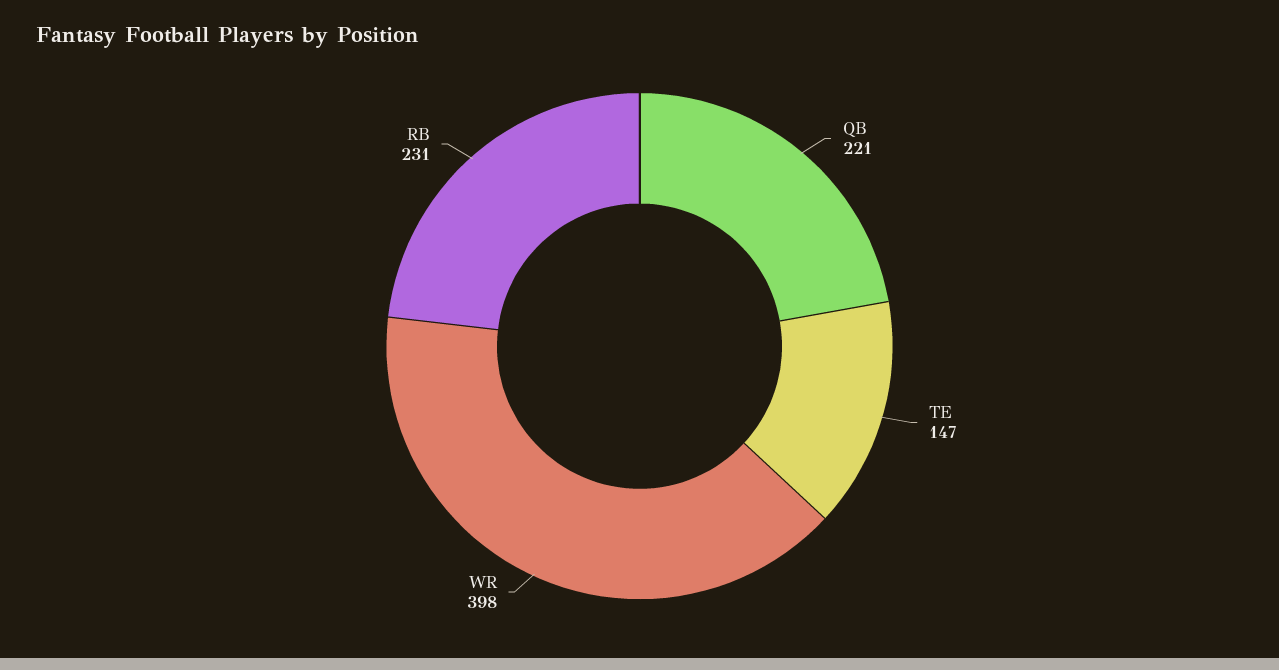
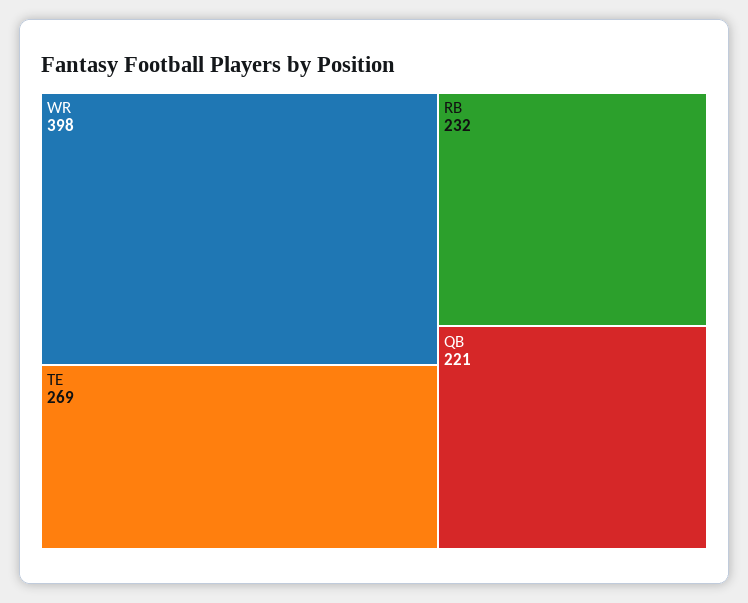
  {
    "QB": 221,
-   "TE": 147,
+   "TE": 269,
    "WR": 398,
-   "RB": 231
+   "RB": 232
  }

